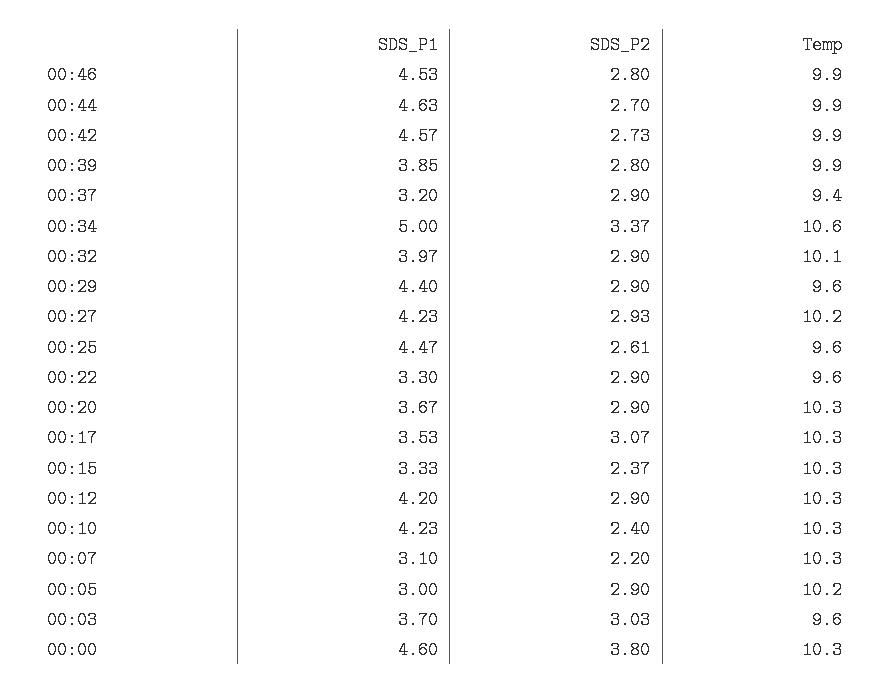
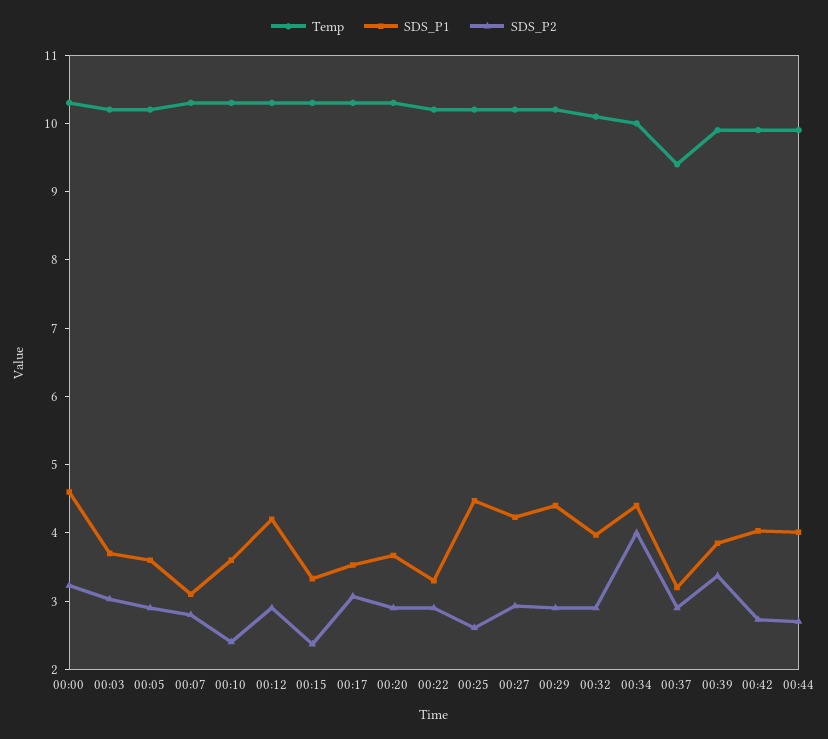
  {
    "SDS_P1": {
-     "00:46": 4.53,
-     "00:44": 4.63,
+     "00:44": 4,
-     "00:42": 4.57,
+     "00:42": 4,
      "00:39": 3.85,
      "00:37": 3.2,
-     "00:34": 5,
+     "00:34": 4.4,
      "00:32": 3.97,
      "00:29": 4.4,
      "00:27": 4.23,
      "00:25": 4.47,
      "00:22": 3.3,
      "00:20": 3.67,
      "00:17": 3.53,
      "00:15": 3.33,
      "00:12": 4.2,
-     "00:10": 4.23,
+     "00:10": 3.6,
      "00:07": 3.1,
-     "00:05": 3,
+     "00:05": 3.6,
      "00:03": 3.7,
      "00:00": 4.6
    },
    "SDS_P2": {
-     "00:46": 2.8,
      "00:44": 2.7,
      "00:42": 2.73,
-     "00:39": 2.8,
+     "00:39": 3.4,
      "00:37": 2.9,
-     "00:34": 3.37,
+     "00:34": 4,
      "00:32": 2.9,
      "00:29": 2.9,
      "00:27": 2.93,
      "00:25": 2.61,
      "00:22": 2.9,
      "00:20": 2.9,
      "00:17": 3.07,
      "00:15": 2.37,
      "00:12": 2.9,
      "00:10": 2.4,
-     "00:07": 2.2,
+     "00:07": 2.8,
      "00:05": 2.9,
      "00:03": 3.03,
-     "00:00": 3.8
+     "00:00": 3.2
    },
    "Temp": {
-     "00:46": 9.9,
      "00:44": 9.9,
      "00:42": 9.9,
      "00:39": 9.9,
      "00:37": 9.4,
-     "00:34": 10.6,
+     "00:34": 10,
      "00:32": 10.1,
-     "00:29": 9.6,
+     "00:29": 10.2,
      "00:27": 10.2,
-     "00:25": 9.6,
+     "00:25": 10.2,
-     "00:22": 9.6,
+     "00:22": 10.2,
      "00:20": 10.3,
      "00:17": 10.3,
      "00:15": 10.3,
      "00:12": 10.3,
      "00:10": 10.3,
      "00:07": 10.3,
      "00:05": 10.2,
-     "00:03": 9.6,
+     "00:03": 10.2,
      "00:00": 10.3
    }
  }

